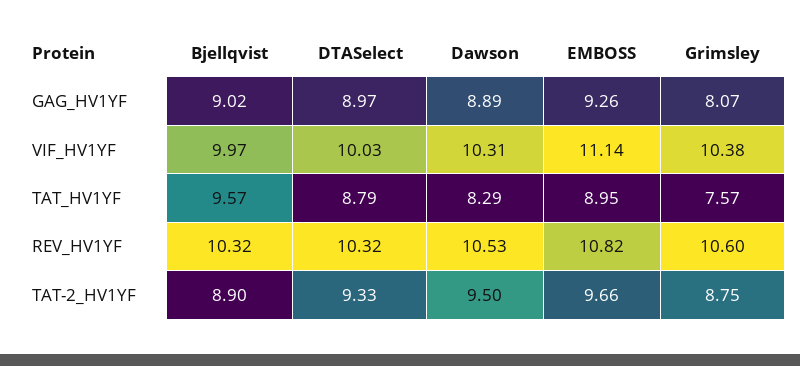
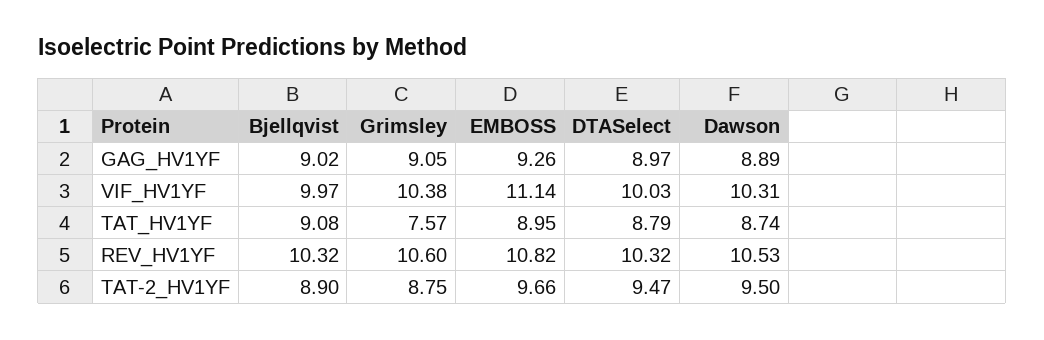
  {
    "Bjellqvist": {
      "GAG_HV1YF": 9.02,
      "VIF_HV1YF": 9.97,
-     "TAT_HV1YF": 9.57,
+     "TAT_HV1YF": 9.08,
      "REV_HV1YF": 10.32,
      "TAT-2_HV1YF": 8.9
    },
    "DTASelect": {
      "GAG_HV1YF": 8.97,
      "VIF_HV1YF": 10.03,
      "TAT_HV1YF": 8.79,
      "REV_HV1YF": 10.32,
-     "TAT-2_HV1YF": 9.33
+     "TAT-2_HV1YF": 9.47
    },
    "Dawson": {
      "GAG_HV1YF": 8.89,
      "VIF_HV1YF": 10.31,
-     "TAT_HV1YF": 8.29,
+     "TAT_HV1YF": 8.74,
      "REV_HV1YF": 10.53,
      "TAT-2_HV1YF": 9.5
    },
    "EMBOSS": {
      "GAG_HV1YF": 9.26,
      "VIF_HV1YF": 11.14,
      "TAT_HV1YF": 8.95,
      "REV_HV1YF": 10.82,
      "TAT-2_HV1YF": 9.66
    },
    "Grimsley": {
-     "GAG_HV1YF": 8.07,
+     "GAG_HV1YF": 9.05,
      "VIF_HV1YF": 10.38,
      "TAT_HV1YF": 7.57,
      "REV_HV1YF": 10.6,
      "TAT-2_HV1YF": 8.75
    }
  }

